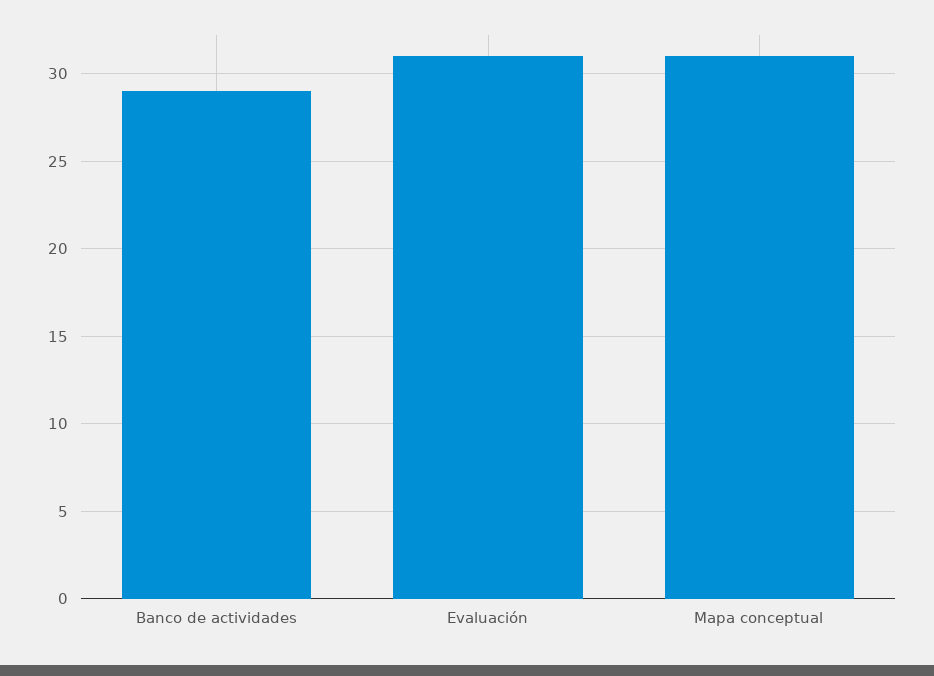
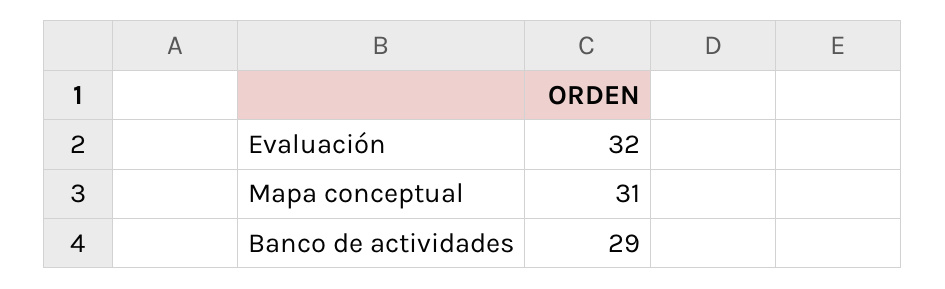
  {
    "Banco de actividades": 29,
-   "Evaluación": 31,
+   "Evaluación": 32,
    "Mapa conceptual": 31
  }

